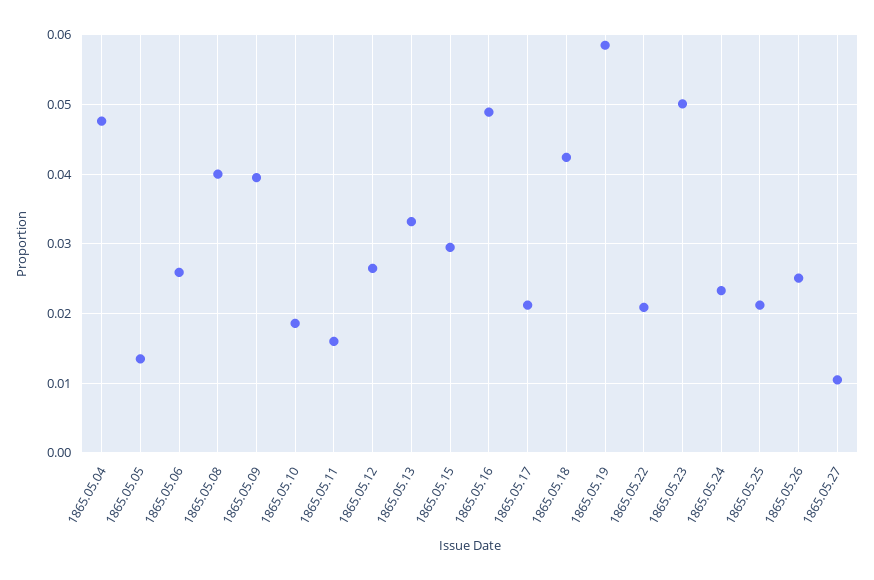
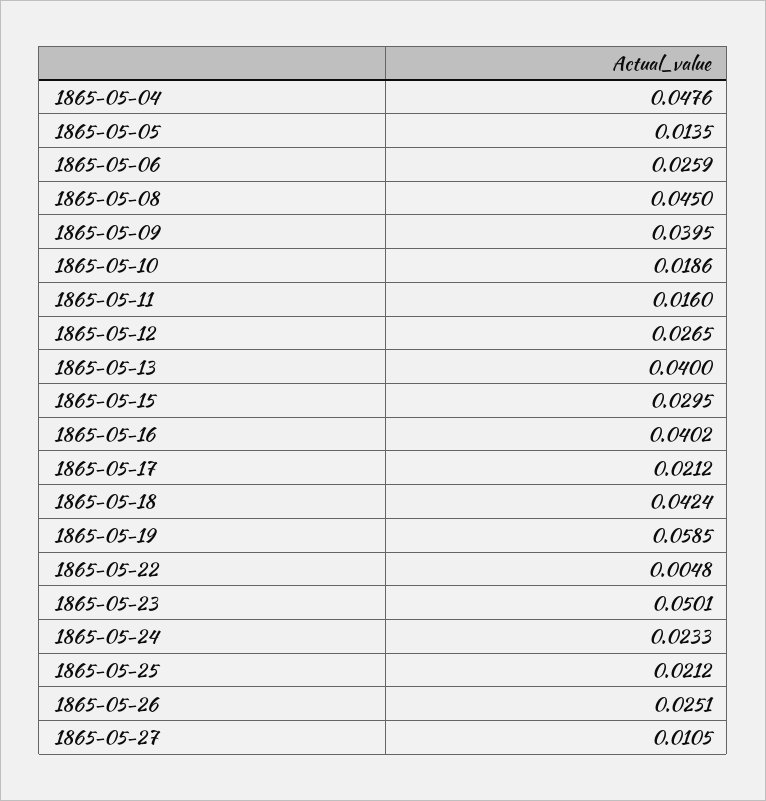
  {
    "1865.05.04": 0.0476,
    "1865.05.05": 0.0135,
    "1865.05.06": 0.0259,
-   "1865.05.08": 0.04,
+   "1865.05.08": 0.045,
    "1865.05.09": 0.0395,
    "1865.05.10": 0.0186,
    "1865.05.11": 0.016,
    "1865.05.12": 0.0265,
-   "1865.05.13": 0.033,
+   "1865.05.13": 0.04,
    "1865.05.15": 0.0295,
-   "1865.05.16": 0.049,
+   "1865.05.16": 0.0402,
    "1865.05.17": 0.0212,
    "1865.05.18": 0.0424,
    "1865.05.19": 0.0585,
-   "1865.05.22": 0.021,
+   "1865.05.22": 0.0048,
    "1865.05.23": 0.0501,
    "1865.05.24": 0.0233,
    "1865.05.25": 0.0212,
    "1865.05.26": 0.0251,
    "1865.05.27": 0.0105
  }

